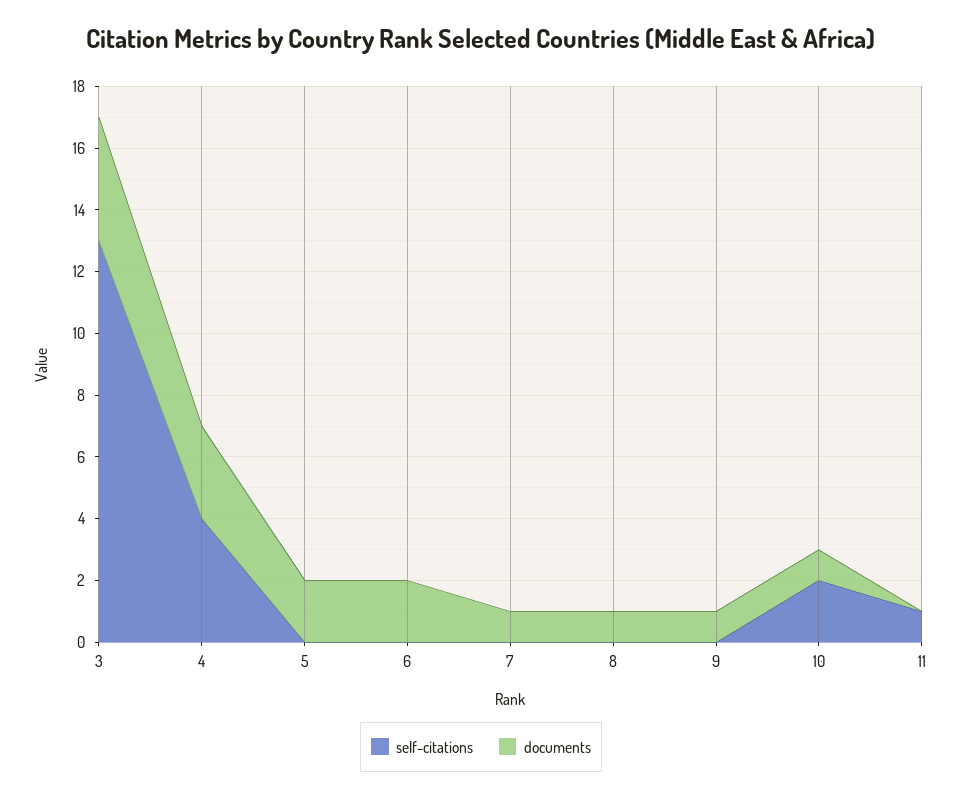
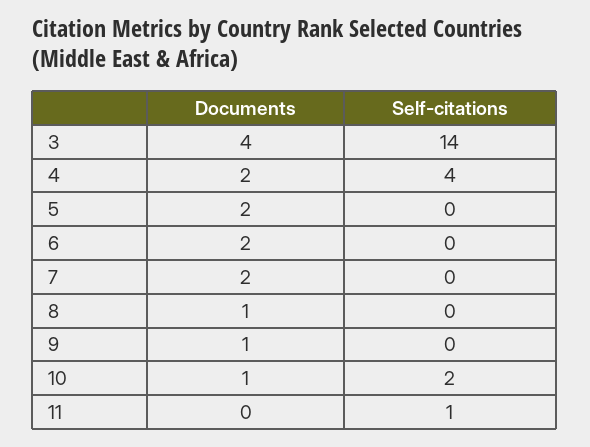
  {
    "self-citations": {
-     "3": 13,
+     "3": 14,
      "4": 4,
      "5": 0,
      "6": 0,
      "7": 0,
      "8": 0,
      "9": 0,
      "10": 2,
      "11": 1
    },
    "documents": {
      "3": 4,
-     "4": 3,
+     "4": 2,
      "5": 2,
      "6": 2,
-     "7": 1,
+     "7": 2,
      "8": 1,
      "9": 1,
      "10": 1,
      "11": 0
    }
  }

